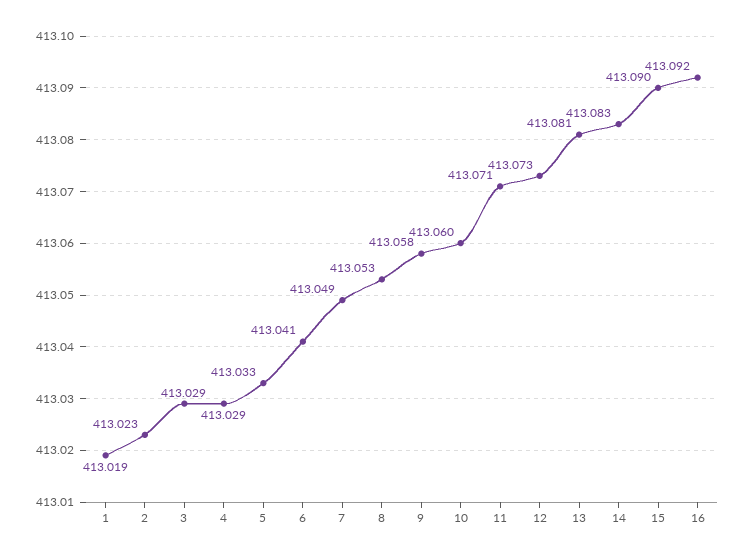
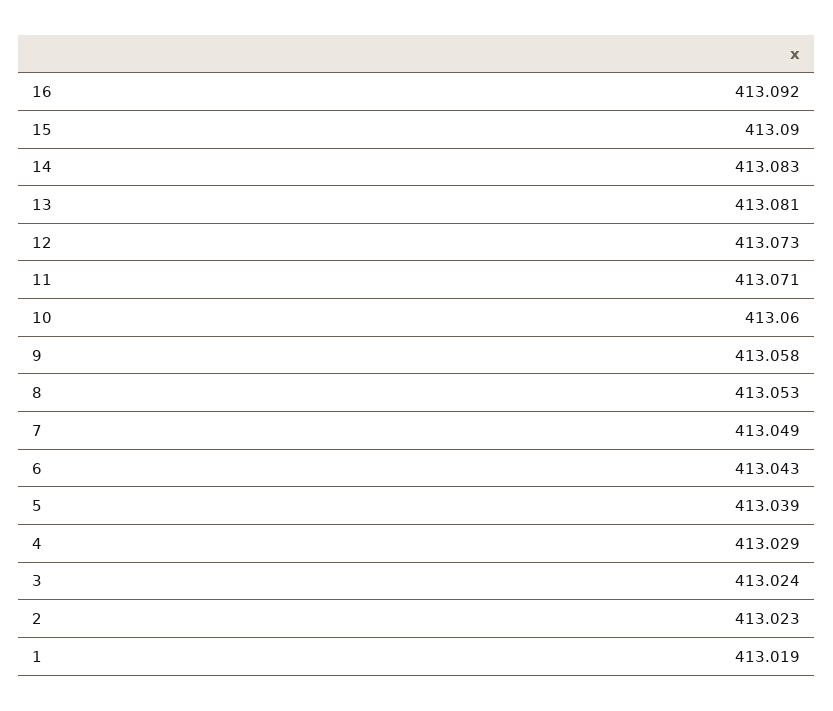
  {
    "1": 413.019,
    "2": 413.023,
-   "3": 413.029,
+   "3": 413.024,
    "4": 413.029,
-   "5": 413.033,
+   "5": 413.039,
-   "6": 413.041,
+   "6": 413.043,
    "7": 413.049,
    "8": 413.053,
    "9": 413.058,
    "10": 413.06,
    "11": 413.071,
    "12": 413.073,
    "13": 413.081,
    "14": 413.083,
    "15": 413.09,
    "16": 413.092
  }

